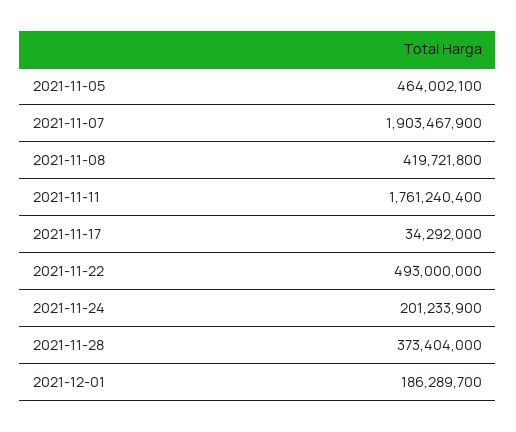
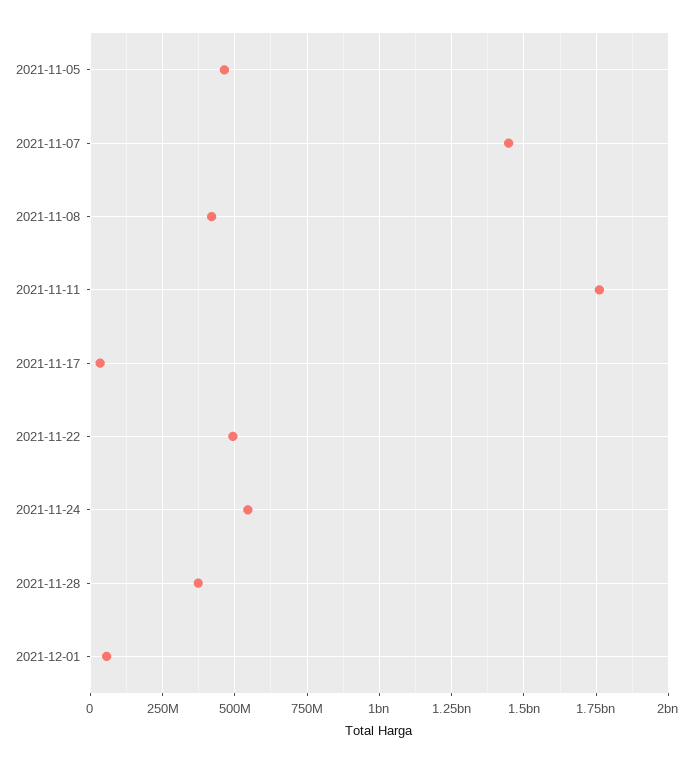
  {
    "2021-11-05": 464002100,
-   "2021-11-07": 1903467900,
+   "2021-11-07": 1450000000,
    "2021-11-08": 419721800,
    "2021-11-11": 1761240400,
    "2021-11-17": 34292000,
    "2021-11-22": 493000000,
-   "2021-11-24": 201233900,
+   "2021-11-24": 550000000,
    "2021-11-28": 373404000,
-   "2021-12-01": 186289700
+   "2021-12-01": 50000000
  }

